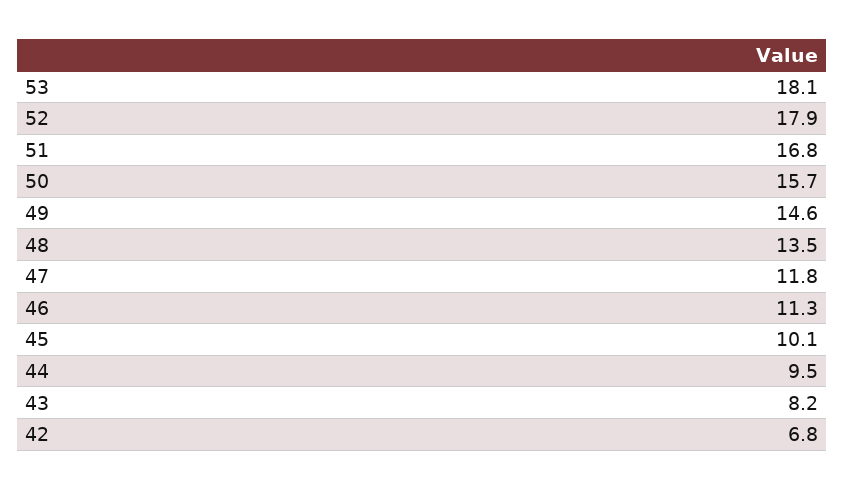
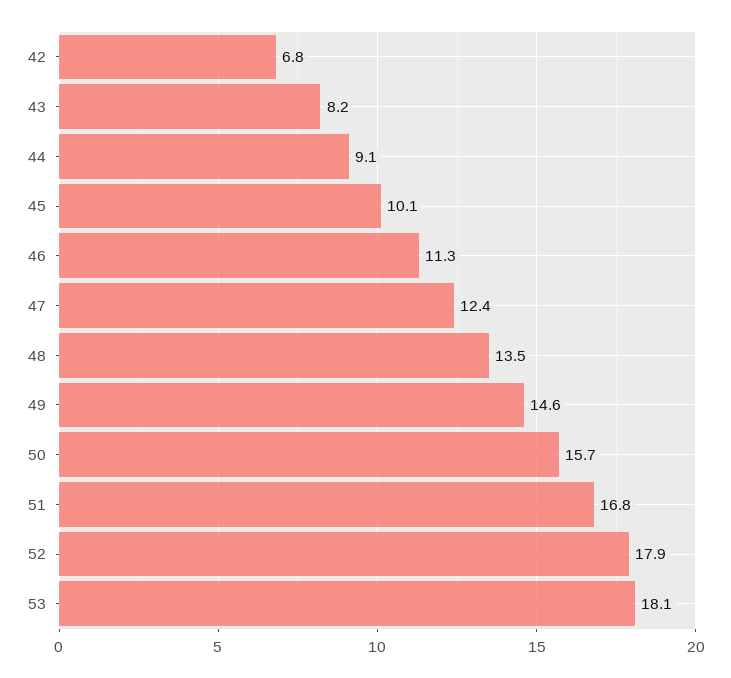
  {
    "53": 18.1,
    "52": 17.9,
    "51": 16.8,
    "50": 15.7,
    "49": 14.6,
    "48": 13.5,
-   "47": 11.8,
+   "47": 12.4,
    "46": 11.3,
    "45": 10.1,
-   "44": 9.5,
+   "44": 9.1,
    "43": 8.2,
    "42": 6.8
  }

